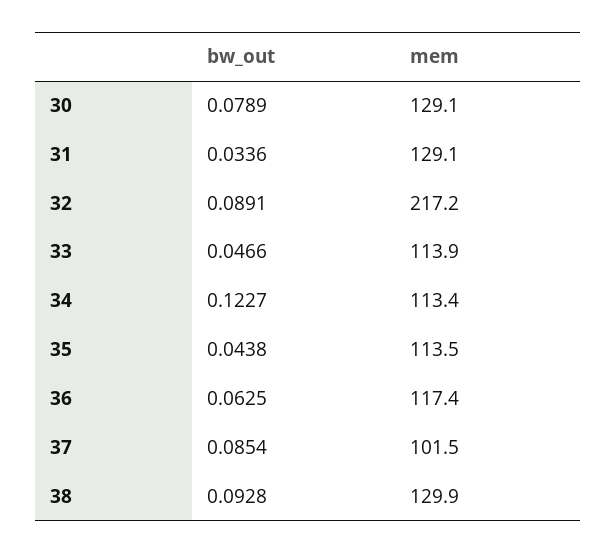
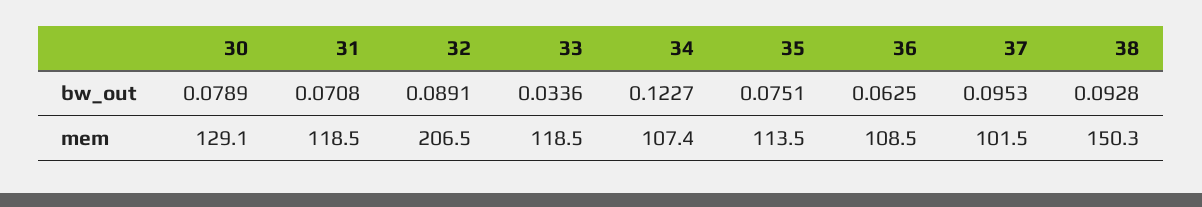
  {
    "bw_out": {
      "30": 0.0789,
-     "31": 0.0336,
+     "31": 0.0708,
      "32": 0.0891,
-     "33": 0.0466,
+     "33": 0.0336,
      "34": 0.1227,
-     "35": 0.0438,
+     "35": 0.0751,
      "36": 0.0625,
-     "37": 0.0854,
+     "37": 0.0953,
      "38": 0.0928
    },
    "mem": {
      "30": 129.1,
-     "31": 129.1,
+     "31": 118.5,
-     "32": 217.2,
+     "32": 206.5,
-     "33": 113.9,
+     "33": 118.5,
-     "34": 113.4,
+     "34": 107.4,
      "35": 113.5,
-     "36": 117.4,
+     "36": 108.5,
      "37": 101.5,
-     "38": 129.9
+     "38": 150.3
    }
  }

